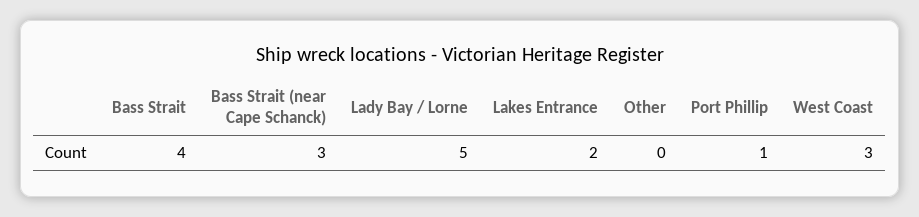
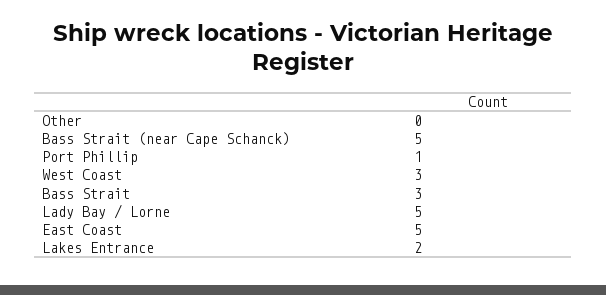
  {
-   "Bass Strait": 4,
+   "Bass Strait": 3,
-   "Bass Strait (near Cape Schanck)": 3,
+   "Bass Strait (near Cape Schanck)": 5,
    "Lady Bay / Lorne": 5,
    "Lakes Entrance": 2,
    "Other": 0,
    "Port Phillip": 1,
-   "West Coast": 3
+   "West Coast": 3,
+   "East Coast": 5
  }

